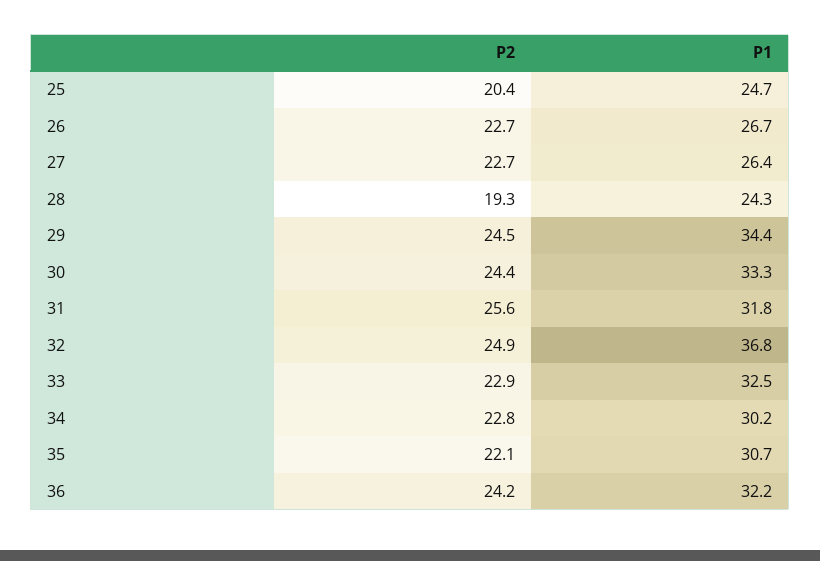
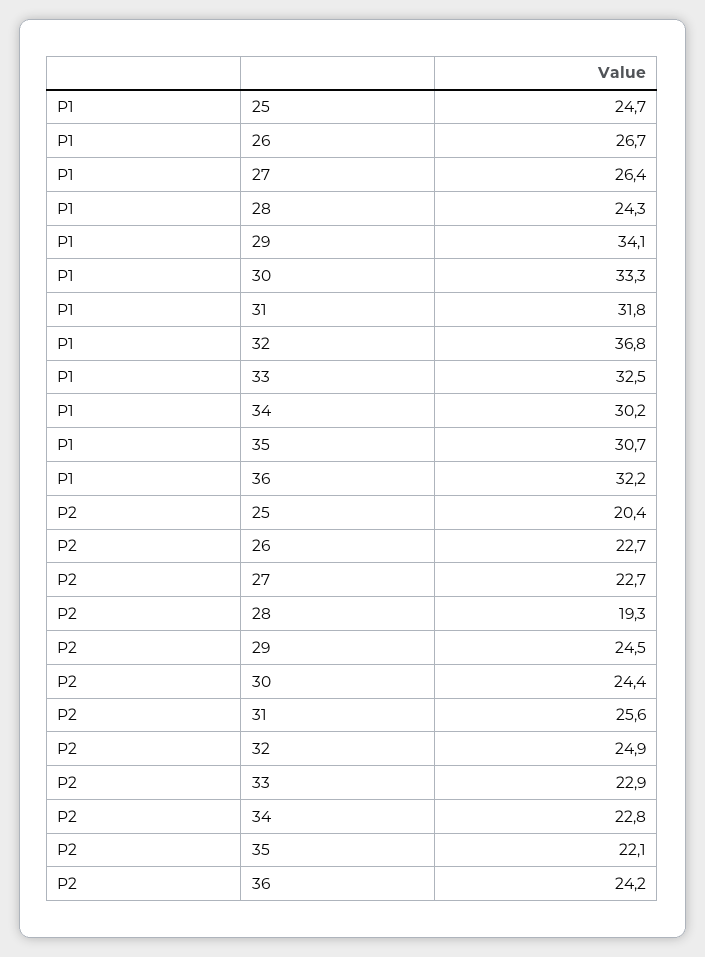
  {
    "P2": {
      "25": 20.4,
      "26": 22.7,
      "27": 22.7,
      "28": 19.3,
      "29": 24.5,
      "30": 24.4,
      "31": 25.6,
      "32": 24.9,
      "33": 22.9,
      "34": 22.8,
      "35": 22.1,
      "36": 24.2
    },
    "P1": {
      "25": 24.7,
      "26": 26.7,
      "27": 26.4,
      "28": 24.3,
-     "29": 34.4,
+     "29": 34.1,
      "30": 33.3,
      "31": 31.8,
      "32": 36.8,
      "33": 32.5,
      "34": 30.2,
      "35": 30.7,
      "36": 32.2
    }
  }

